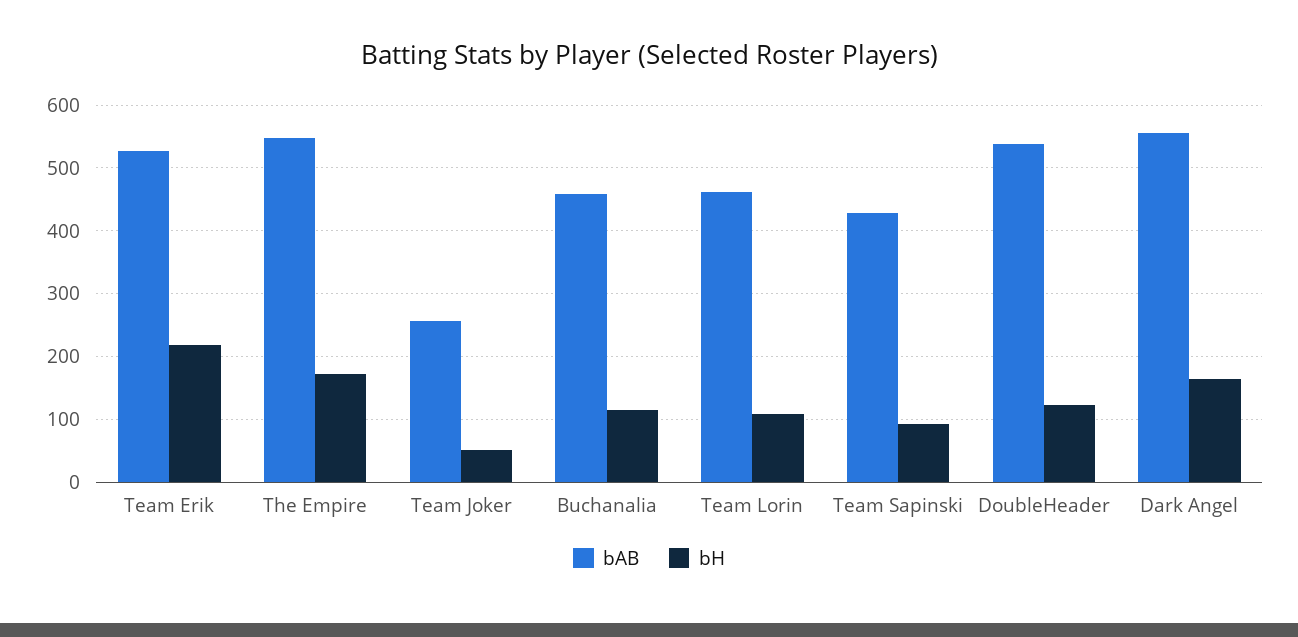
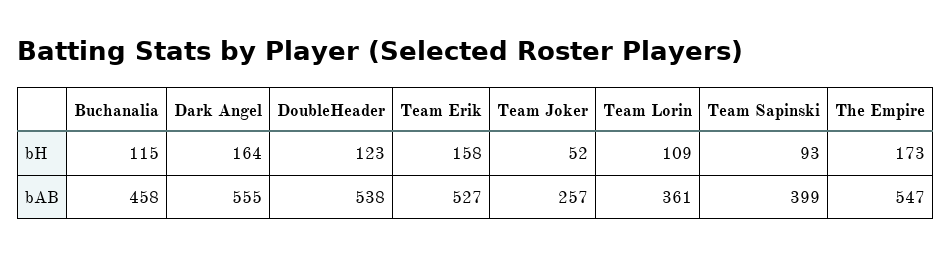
  {
    "bAB": {
      "Team Erik": 527,
      "The Empire": 547,
      "Team Joker": 257,
      "Buchanalia": 458,
-     "Team Lorin": 460,
+     "Team Lorin": 361,
-     "Team Sapinski": 430,
+     "Team Sapinski": 399,
      "DoubleHeader": 538,
      "Dark Angel": 555
    },
    "bH": {
-     "Team Erik": 220,
+     "Team Erik": 158,
      "The Empire": 173,
      "Team Joker": 52,
      "Buchanalia": 115,
      "Team Lorin": 109,
      "Team Sapinski": 93,
      "DoubleHeader": 123,
      "Dark Angel": 164
    }
  }

